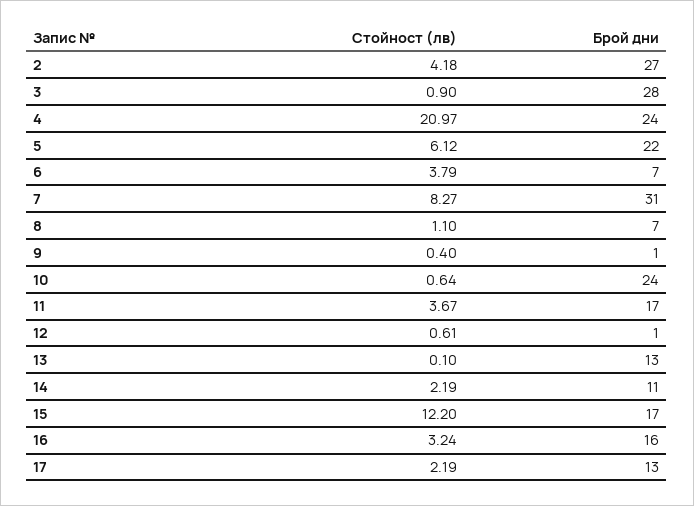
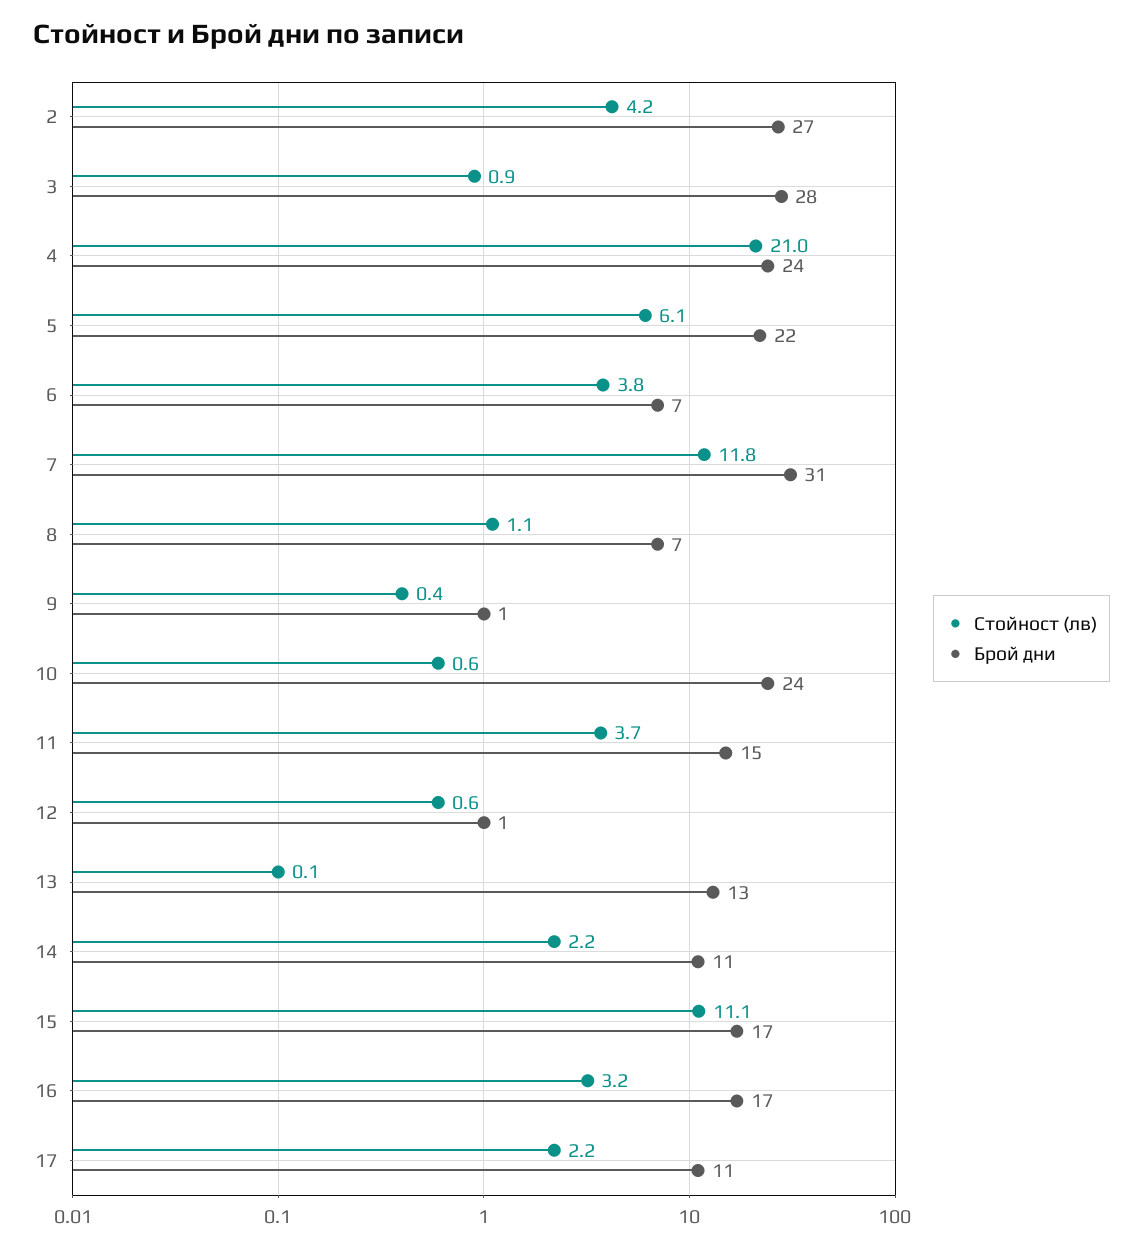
  {
    "Стойност (лв)": {
      "2": 4.18,
      "3": 0.9,
      "4": 20.97,
      "5": 6.12,
      "6": 3.79,
-     "7": 8.27,
+     "7": 11.8,
      "8": 1.1,
      "9": 0.4,
      "10": 0.64,
      "11": 3.67,
      "12": 0.61,
      "13": 0.1,
      "14": 2.19,
-     "15": 12.2,
+     "15": 11.1,
      "16": 3.24,
      "17": 2.19
    },
    "Брой дни": {
      "2": 27,
      "3": 28,
      "4": 24,
      "5": 22,
      "6": 7,
      "7": 31,
      "8": 7,
      "9": 1,
      "10": 24,
-     "11": 17,
+     "11": 15,
      "12": 1,
      "13": 13,
      "14": 11,
      "15": 17,
-     "16": 16,
+     "16": 17,
-     "17": 13
+     "17": 11
    }
  }

